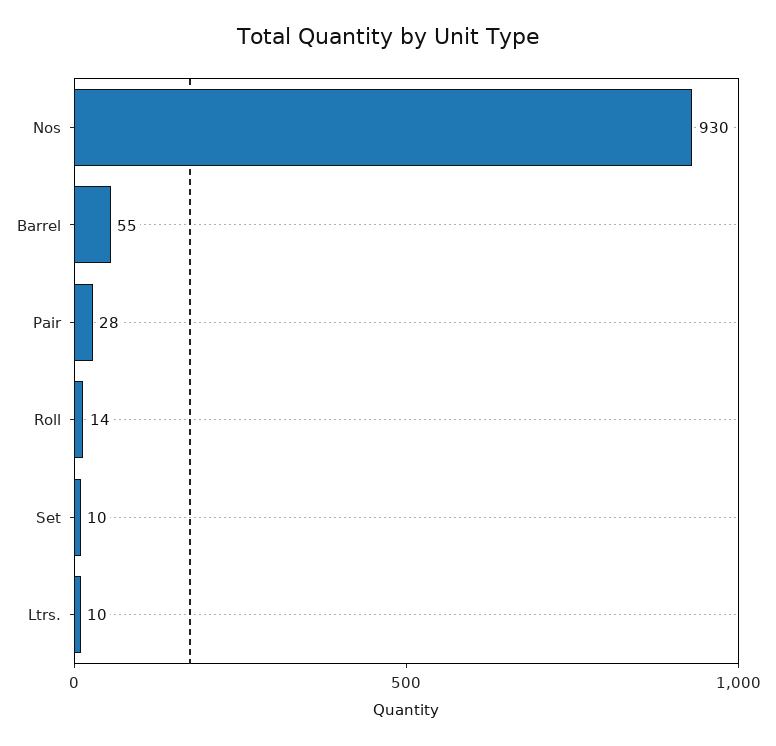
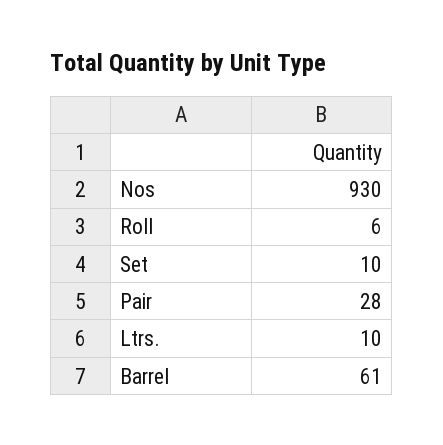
  {
    "Nos": 930,
-   "Barrel": 55,
+   "Barrel": 61,
    "Pair": 28,
-   "Roll": 14,
+   "Roll": 6,
    "Set": 10,
    "Ltrs.": 10
  }

